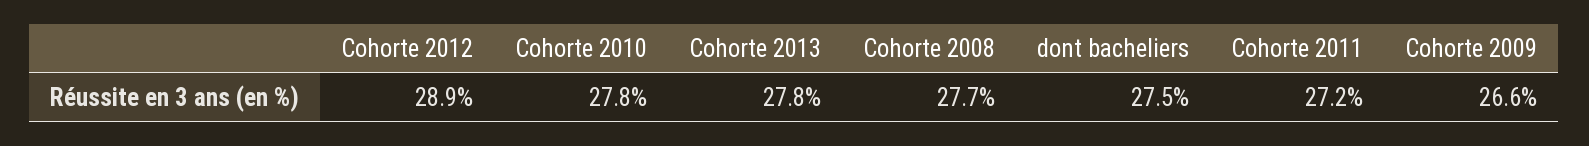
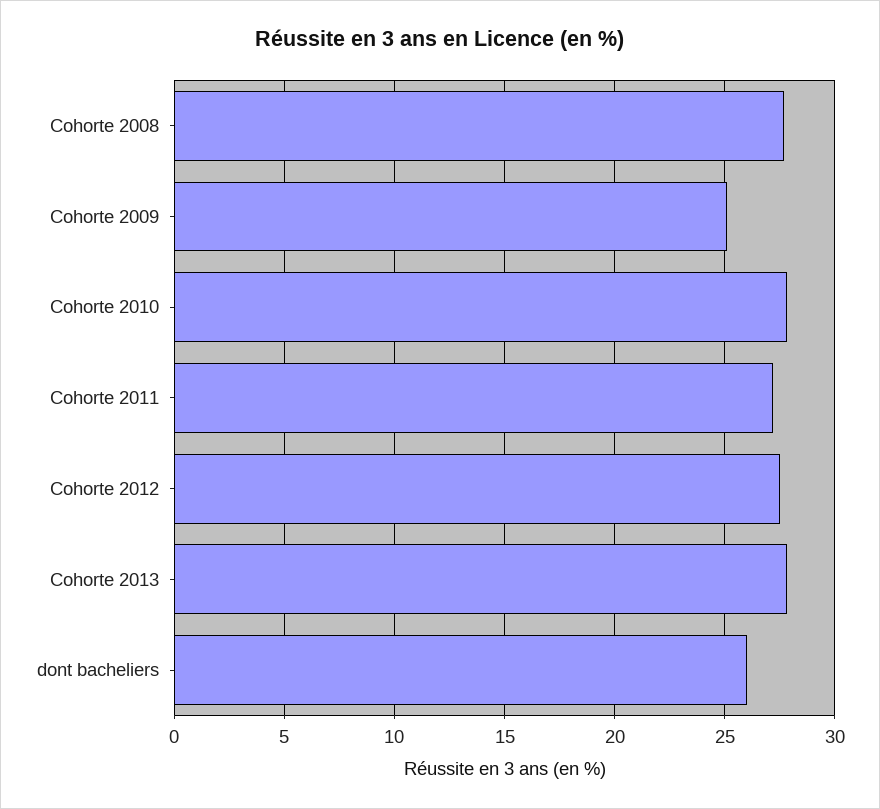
  {
-   "Cohorte 2012": 28.9,
+   "Cohorte 2012": 27.5,
    "Cohorte 2010": 27.8,
    "Cohorte 2013": 27.8,
    "Cohorte 2008": 27.7,
-   "dont bacheliers": 27.5,
+   "dont bacheliers": 26,
    "Cohorte 2011": 27.2,
-   "Cohorte 2009": 26.6
+   "Cohorte 2009": 25
  }

